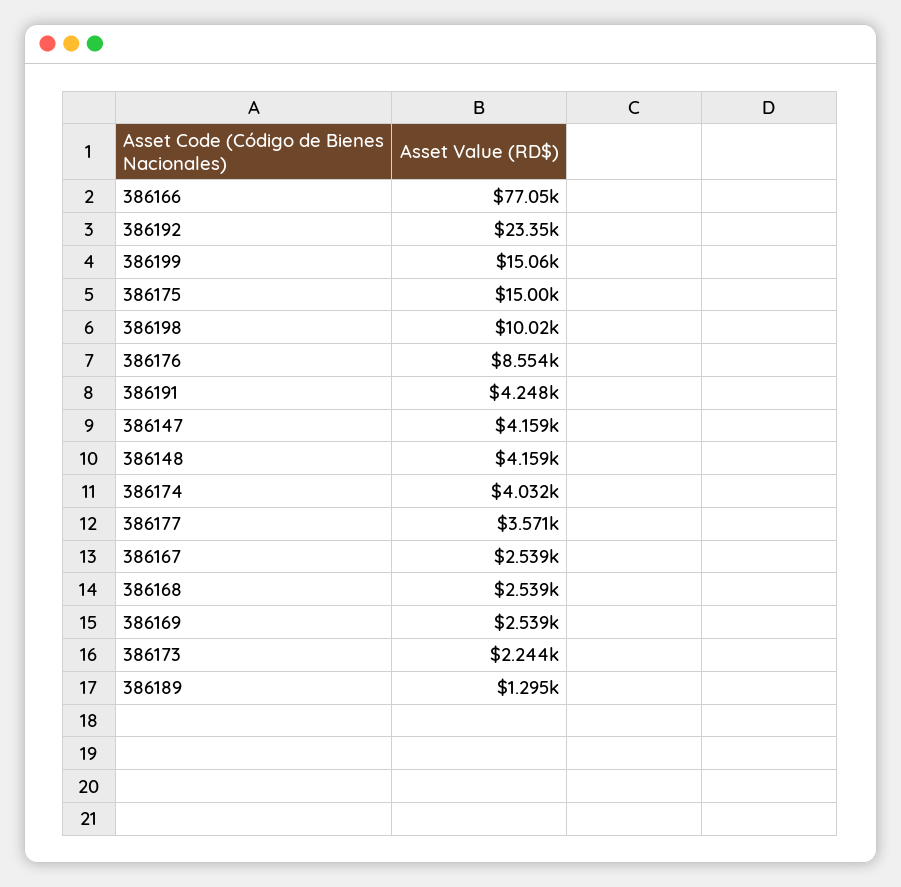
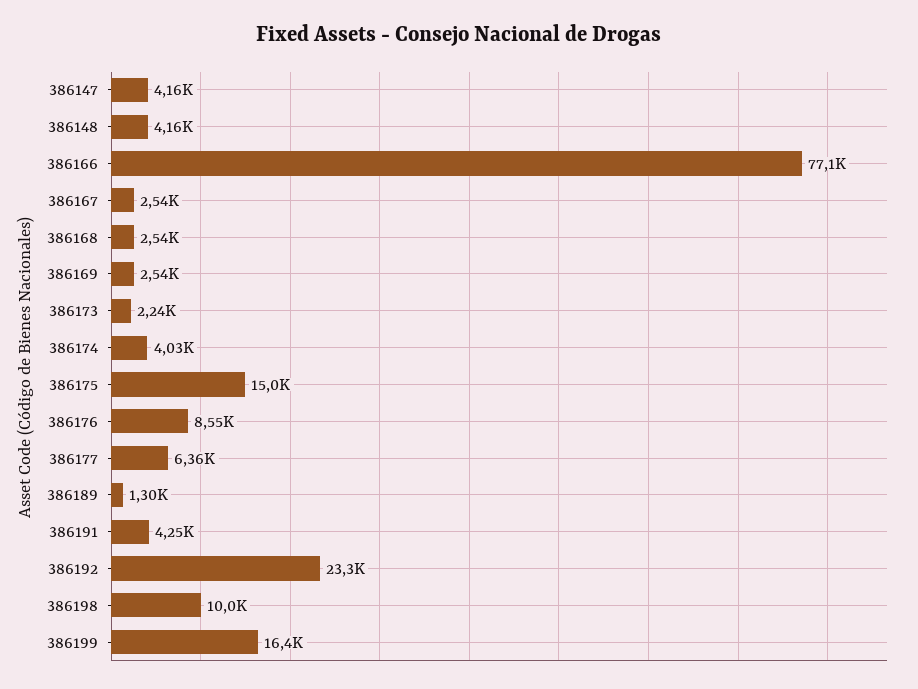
  {
    "386166": 77050,
    "386192": 23350,
-   "386199": 15060,
+   "386199": 16400,
    "386175": 15000,
    "386198": 10020,
    "386176": 8554,
    "386191": 4248,
    "386147": 4159,
    "386148": 4159,
    "386174": 4032,
-   "386177": 3571,
+   "386177": 6360,
    "386167": 2539,
    "386168": 2539,
    "386169": 2539,
    "386173": 2244,
    "386189": 1295
  }

